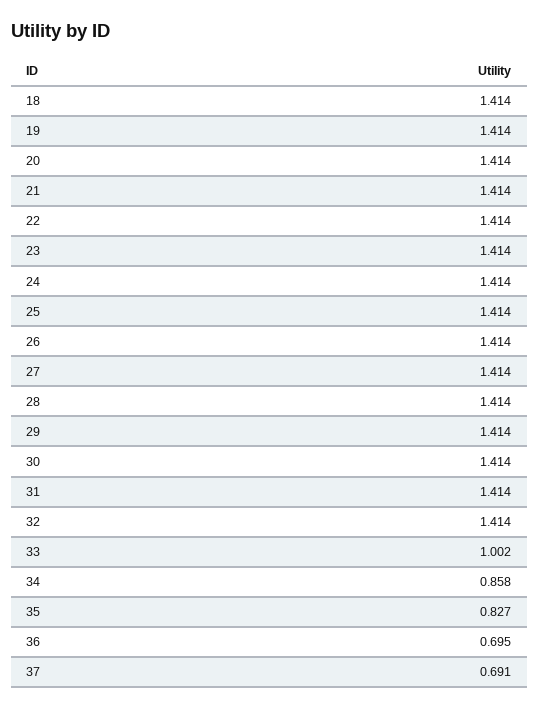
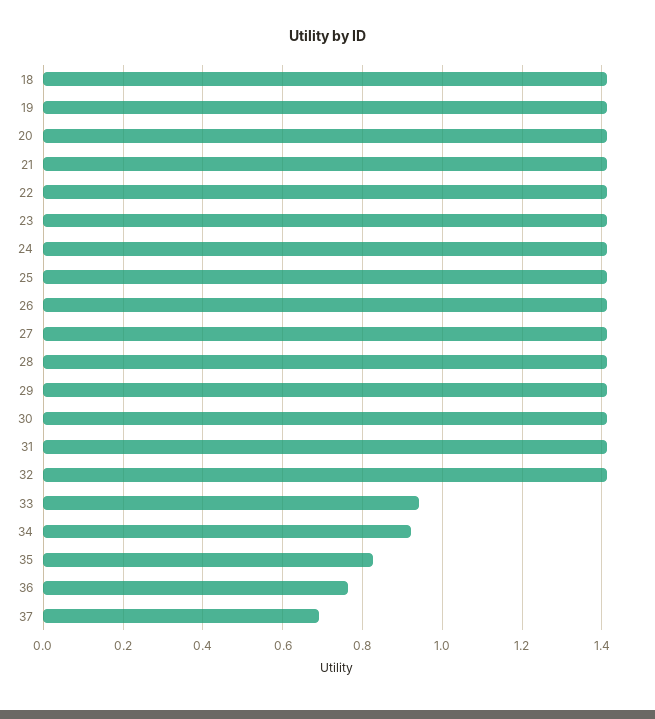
  {
    "18": 1.414,
    "19": 1.414,
    "20": 1.414,
    "21": 1.414,
    "22": 1.414,
    "23": 1.414,
    "24": 1.414,
    "25": 1.414,
    "26": 1.414,
    "27": 1.414,
    "28": 1.414,
    "29": 1.414,
    "30": 1.414,
    "31": 1.414,
    "32": 1.414,
-   "33": 1.002,
+   "33": 0.94,
-   "34": 0.858,
+   "34": 0.92,
    "35": 0.827,
-   "36": 0.695,
+   "36": 0.76,
    "37": 0.691
  }

